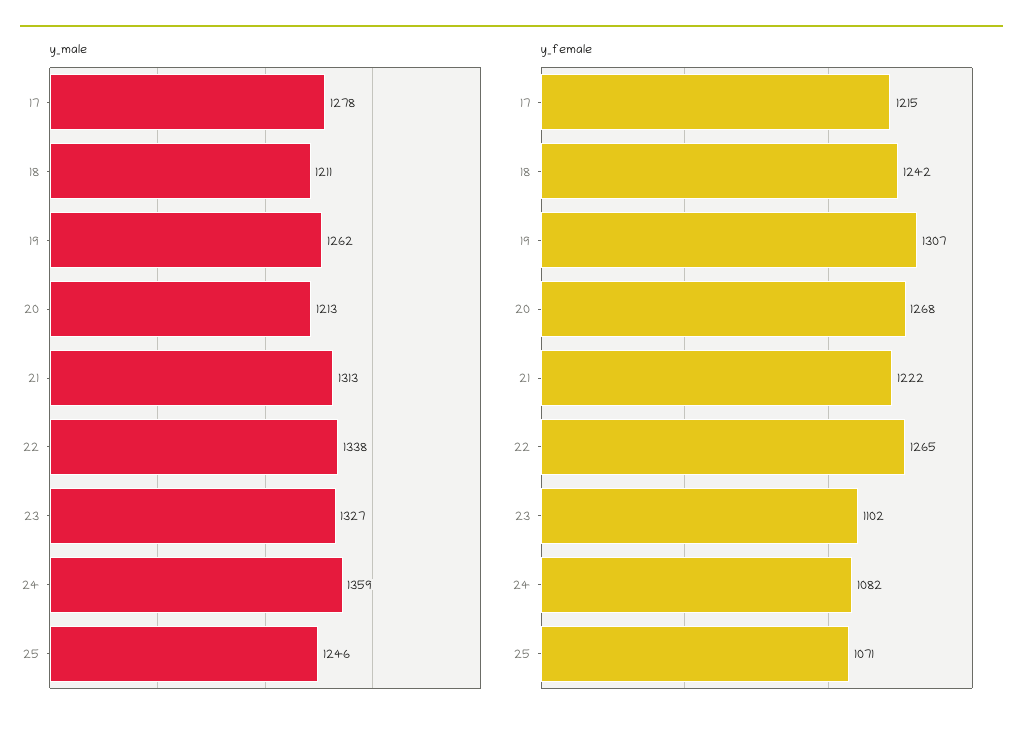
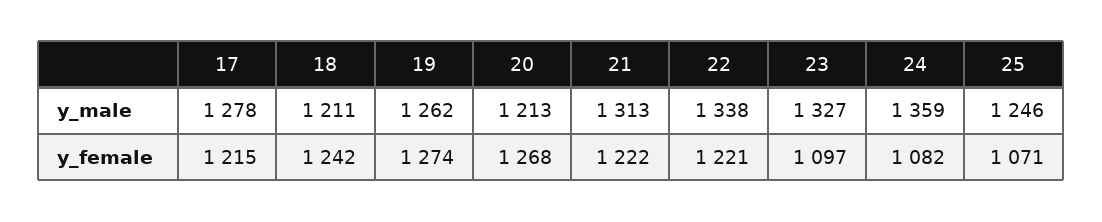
  {
    "y_male": {
      "17": 1278,
      "18": 1211,
      "19": 1262,
      "20": 1213,
      "21": 1313,
      "22": 1338,
      "23": 1327,
      "24": 1359,
      "25": 1246
    },
    "y_female": {
      "17": 1215,
      "18": 1242,
-     "19": 1307,
+     "19": 1274,
      "20": 1268,
      "21": 1222,
-     "22": 1265,
+     "22": 1221,
-     "23": 1102,
+     "23": 1097,
      "24": 1082,
      "25": 1071
    }
  }

